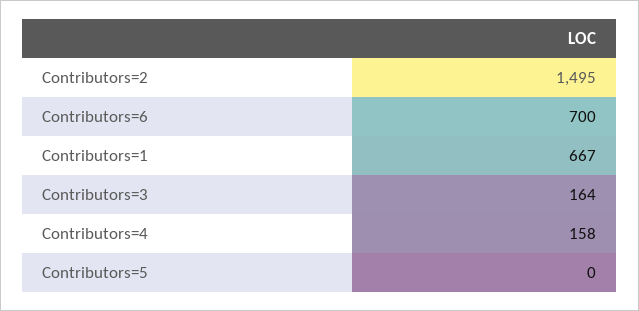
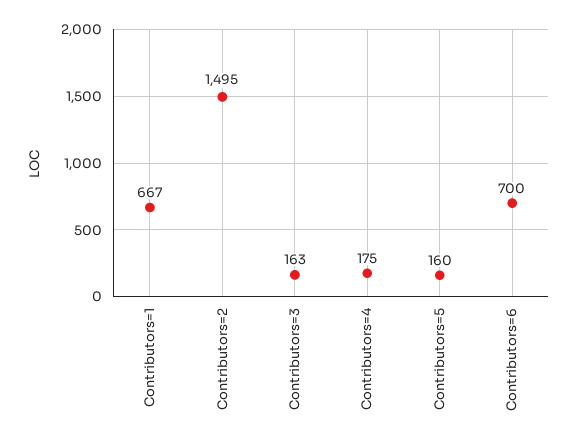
  {
    "Contributors=2": 1495,
    "Contributors=6": 700,
    "Contributors=1": 667,
-   "Contributors=3": 164,
+   "Contributors=3": 163,
-   "Contributors=4": 158,
+   "Contributors=4": 175,
-   "Contributors=5": 0
+   "Contributors=5": 160
  }

